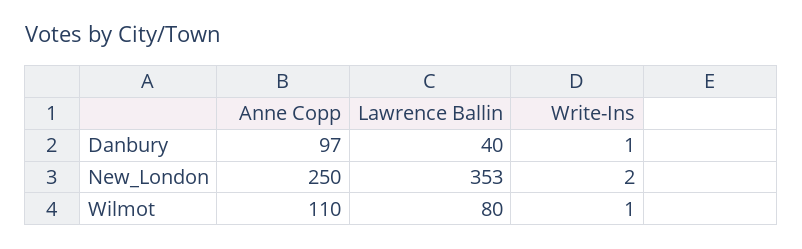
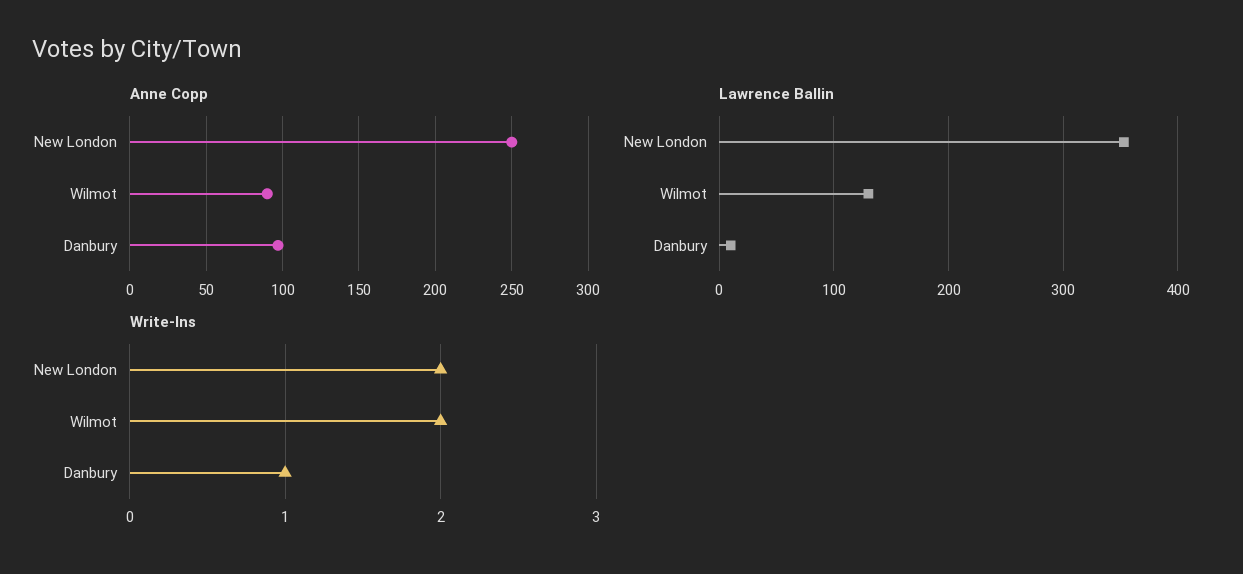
  {
    "Anne Copp": {
      "Danbury": 97,
      "New_London": 250,
-     "Wilmot": 110
+     "Wilmot": 90
    },
    "Lawrence Ballin": {
-     "Danbury": 40,
+     "Danbury": 10,
      "New_London": 353,
-     "Wilmot": 80
+     "Wilmot": 130
    },
    "Write-Ins": {
      "Danbury": 1,
      "New_London": 2,
-     "Wilmot": 1
+     "Wilmot": 2
    }
  }

